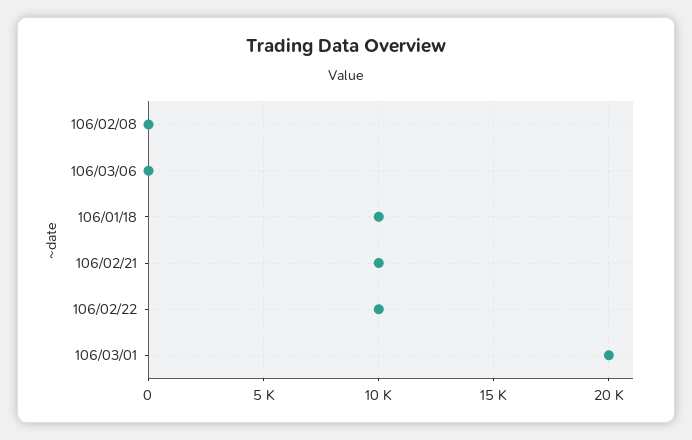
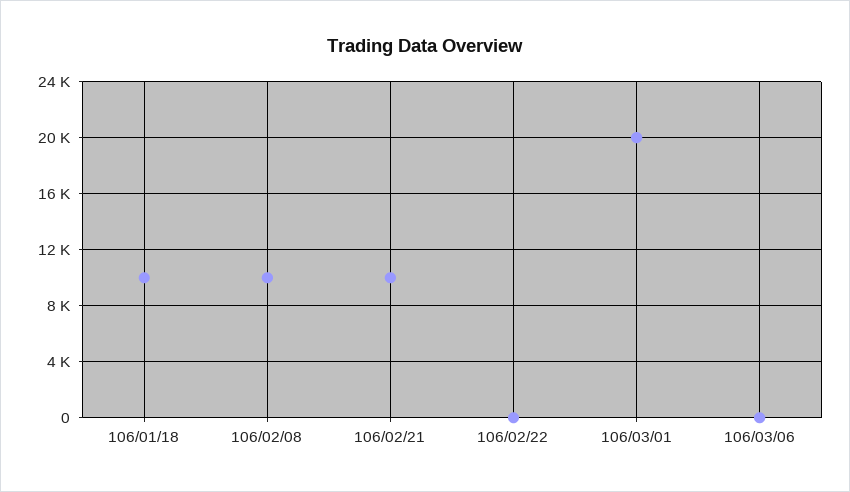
  {
-   "106/02/08": 0,
+   "106/02/08": 10000,
    "106/03/06": 0,
    "106/01/18": 10000,
    "106/02/21": 10000,
-   "106/02/22": 10000,
+   "106/02/22": 0,
    "106/03/01": 20000
  }

